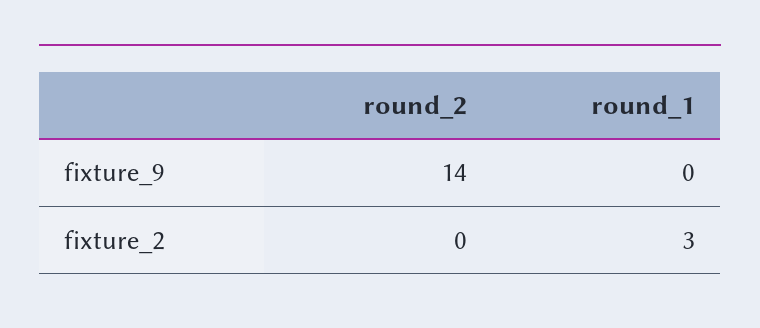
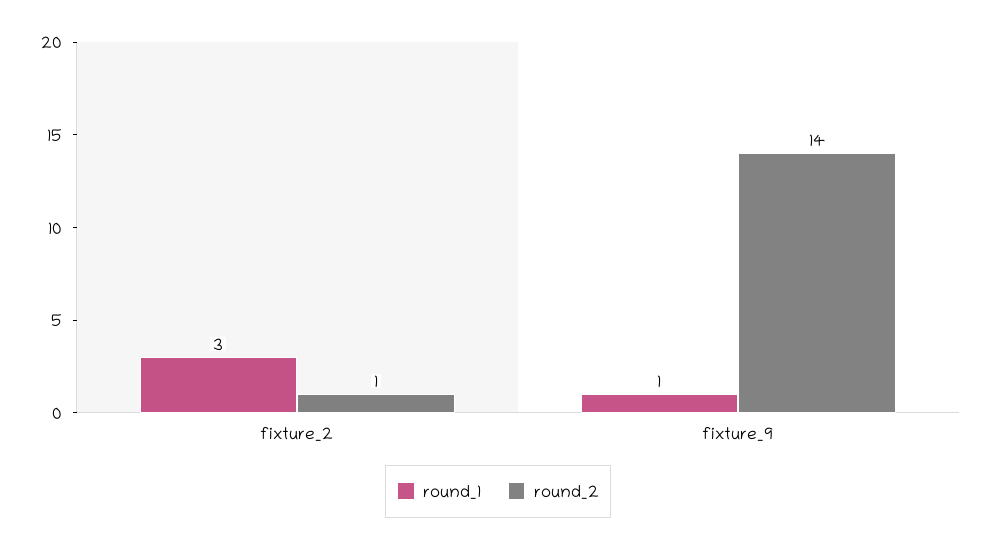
  {
    "round_2": {
      "fixture_9": 14,
-     "fixture_2": 0
+     "fixture_2": 1
    },
    "round_1": {
-     "fixture_9": 0,
+     "fixture_9": 1,
      "fixture_2": 3
    }
  }

